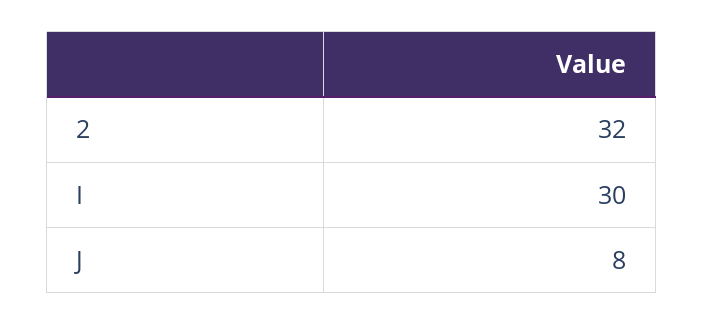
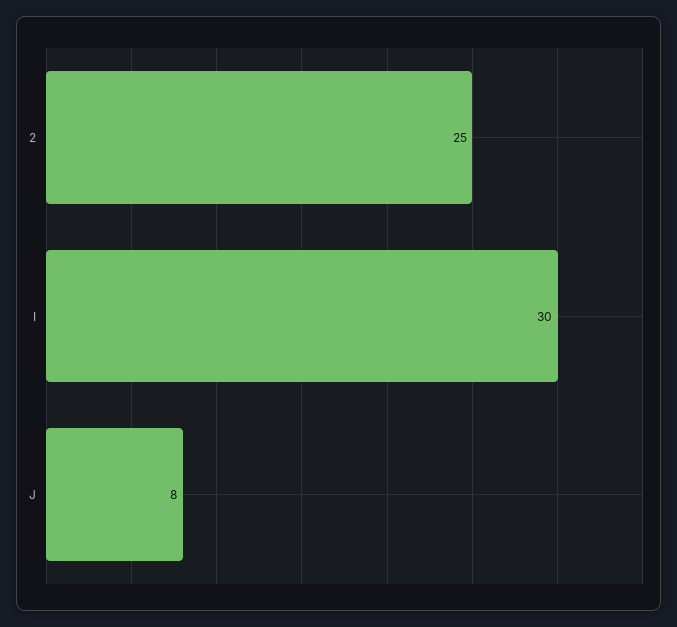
  {
-   "2": 32,
+   "2": 25,
    "I": 30,
    "J": 8
  }

